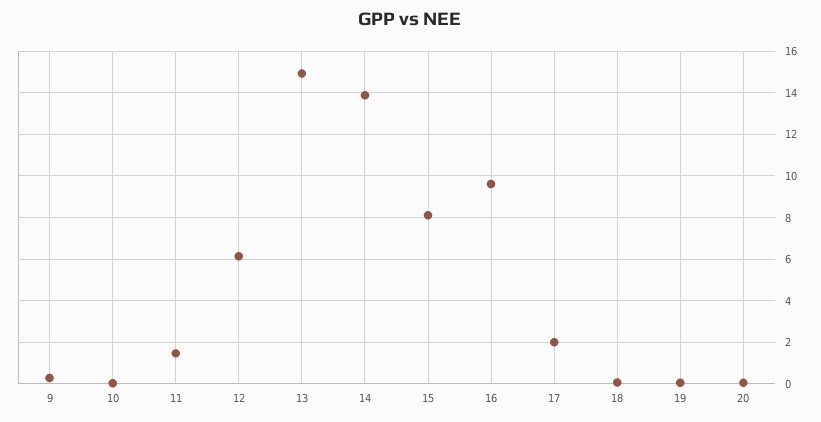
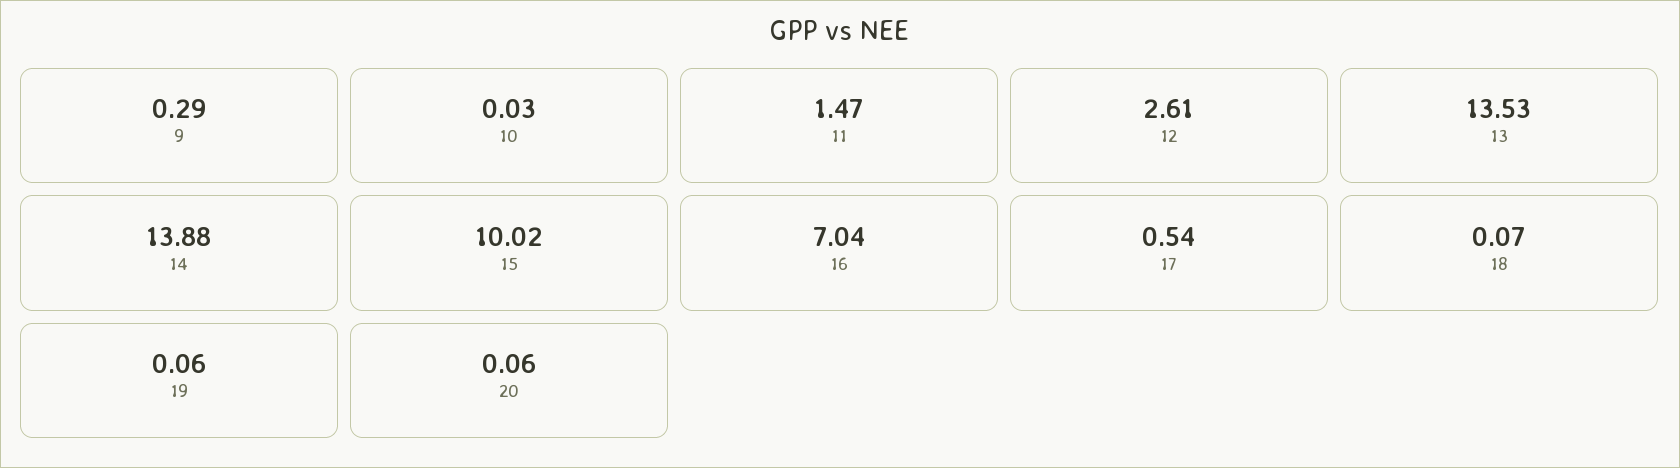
  {
    "9": 0.29,
    "10": 0.03,
    "11": 1.47,
-   "12": 6,
+   "12": 2.61,
-   "13": 15,
+   "13": 13.53,
    "14": 13.88,
-   "15": 8,
+   "15": 10.02,
-   "16": 9.5,
+   "16": 7.04,
-   "17": 2,
+   "17": 0.54,
    "18": 0.07,
    "19": 0.06,
    "20": 0.06
  }

